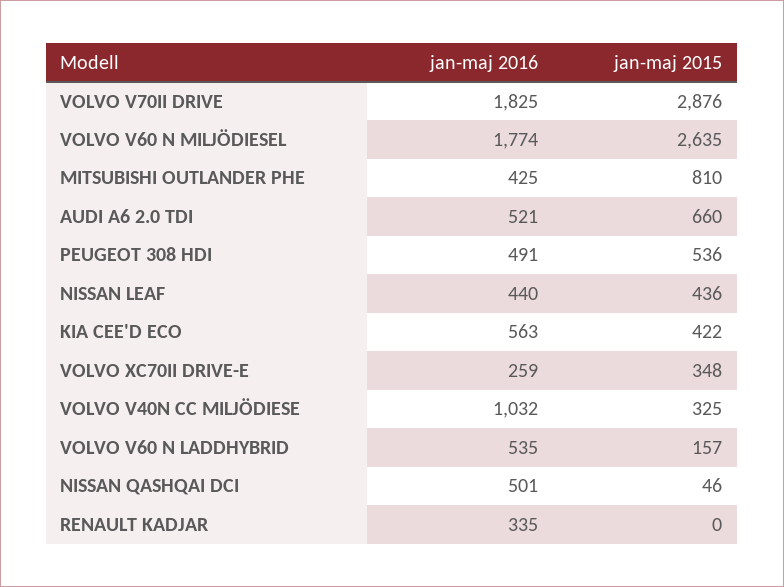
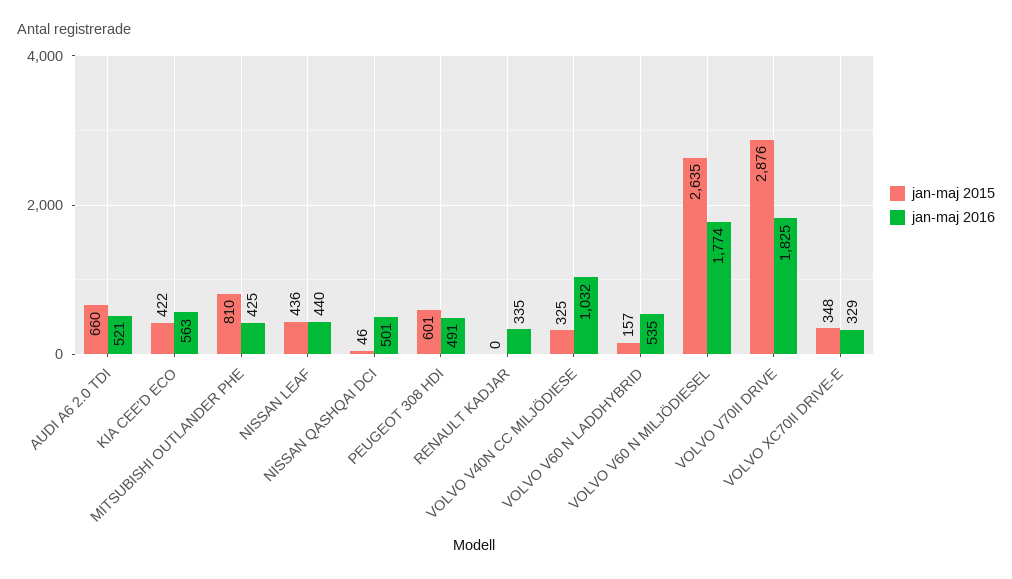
  {
    "jan-maj 2016": {
      "VOLVO V70II DRIVE": 1825,
      "VOLVO V60 N MILJÖDIESEL": 1774,
      "MITSUBISHI OUTLANDER PHE": 425,
      "AUDI A6 2.0 TDI": 521,
      "PEUGEOT 308 HDI": 491,
      "NISSAN LEAF": 440,
      "KIA CEE'D ECO": 563,
-     "VOLVO XC70II DRIVE-E": 259,
+     "VOLVO XC70II DRIVE-E": 329,
      "VOLVO V40N CC MILJÖDIESE": 1032,
      "VOLVO V60 N LADDHYBRID": 535,
      "NISSAN QASHQAI DCI": 501,
      "RENAULT KADJAR": 335
    },
    "jan-maj 2015": {
      "VOLVO V70II DRIVE": 2876,
      "VOLVO V60 N MILJÖDIESEL": 2635,
      "MITSUBISHI OUTLANDER PHE": 810,
      "AUDI A6 2.0 TDI": 660,
-     "PEUGEOT 308 HDI": 536,
+     "PEUGEOT 308 HDI": 601,
      "NISSAN LEAF": 436,
      "KIA CEE'D ECO": 422,
      "VOLVO XC70II DRIVE-E": 348,
      "VOLVO V40N CC MILJÖDIESE": 325,
      "VOLVO V60 N LADDHYBRID": 157,
      "NISSAN QASHQAI DCI": 46,
      "RENAULT KADJAR": 0
    }
  }

